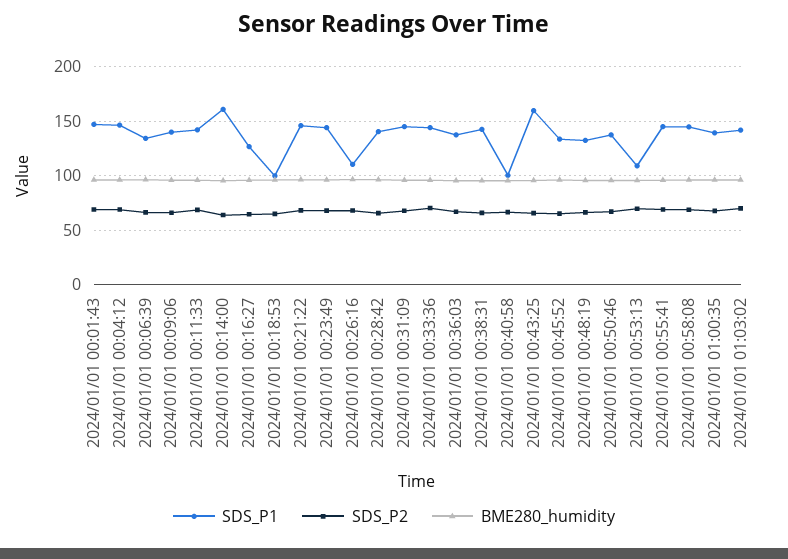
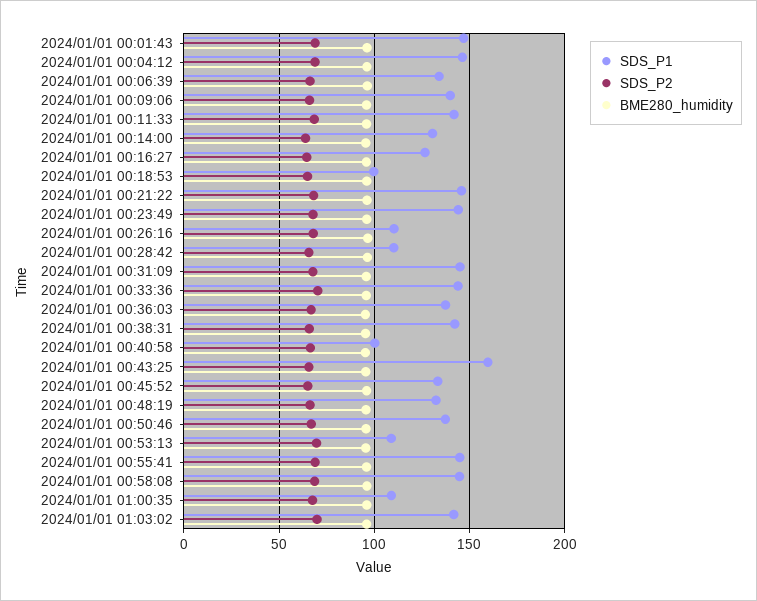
  {
    "SDS_P1": {
      "2024/01/01 00:01:43": 145,
      "2024/01/01 00:04:12": 145,
      "2024/01/01 00:06:39": 135,
      "2024/01/01 00:09:06": 140,
      "2024/01/01 00:11:33": 140,
-     "2024/01/01 00:14:00": 160,
+     "2024/01/01 00:14:00": 130,
      "2024/01/01 00:16:27": 125,
      "2024/01/01 00:18:53": 100,
      "2024/01/01 00:21:22": 145,
      "2024/01/01 00:23:49": 145,
      "2024/01/01 00:26:16": 110,
-     "2024/01/01 00:28:42": 140,
+     "2024/01/01 00:28:42": 110,
      "2024/01/01 00:31:09": 145,
      "2024/01/01 00:33:36": 145,
      "2024/01/01 00:36:03": 135,
      "2024/01/01 00:38:31": 140,
      "2024/01/01 00:40:58": 100,
      "2024/01/01 00:43:25": 160,
      "2024/01/01 00:45:52": 135,
      "2024/01/01 00:48:19": 130,
      "2024/01/01 00:50:46": 135,
      "2024/01/01 00:53:13": 110,
      "2024/01/01 00:55:41": 145,
      "2024/01/01 00:58:08": 145,
-     "2024/01/01 01:00:35": 140,
+     "2024/01/01 01:00:35": 110,
      "2024/01/01 01:03:02": 140
    },
    "SDS_P2": {
      "2024/01/01 00:01:43": 70,
      "2024/01/01 00:04:12": 70,
      "2024/01/01 00:06:39": 65,
      "2024/01/01 00:09:06": 65,
      "2024/01/01 00:11:33": 70,
      "2024/01/01 00:14:00": 65,
      "2024/01/01 00:16:27": 65,
      "2024/01/01 00:18:53": 65,
      "2024/01/01 00:21:22": 70,
      "2024/01/01 00:23:49": 70,
      "2024/01/01 00:26:16": 70,
      "2024/01/01 00:28:42": 65,
      "2024/01/01 00:31:09": 70,
      "2024/01/01 00:33:36": 70,
      "2024/01/01 00:36:03": 65,
      "2024/01/01 00:38:31": 65,
      "2024/01/01 00:40:58": 65,
      "2024/01/01 00:43:25": 65,
      "2024/01/01 00:45:52": 65,
      "2024/01/01 00:48:19": 65,
      "2024/01/01 00:50:46": 65,
      "2024/01/01 00:53:13": 70,
      "2024/01/01 00:55:41": 70,
      "2024/01/01 00:58:08": 70,
      "2024/01/01 01:00:35": 70,
      "2024/01/01 01:03:02": 70
    },
    "BME280_humidity": {
      "2024/01/01 00:01:43": 95,
      "2024/01/01 00:04:12": 95,
      "2024/01/01 00:06:39": 95,
      "2024/01/01 00:09:06": 95,
      "2024/01/01 00:11:33": 95,
      "2024/01/01 00:14:00": 95,
      "2024/01/01 00:16:27": 95,
      "2024/01/01 00:18:53": 95,
      "2024/01/01 00:21:22": 95,
      "2024/01/01 00:23:49": 95,
      "2024/01/01 00:26:16": 95,
      "2024/01/01 00:28:42": 95,
      "2024/01/01 00:31:09": 95,
      "2024/01/01 00:33:36": 95,
      "2024/01/01 00:36:03": 95,
      "2024/01/01 00:38:31": 95,
      "2024/01/01 00:40:58": 95,
      "2024/01/01 00:43:25": 95,
      "2024/01/01 00:45:52": 95,
      "2024/01/01 00:48:19": 95,
      "2024/01/01 00:50:46": 95,
      "2024/01/01 00:53:13": 95,
      "2024/01/01 00:55:41": 95,
      "2024/01/01 00:58:08": 95,
      "2024/01/01 01:00:35": 95,
      "2024/01/01 01:03:02": 95
    }
  }

